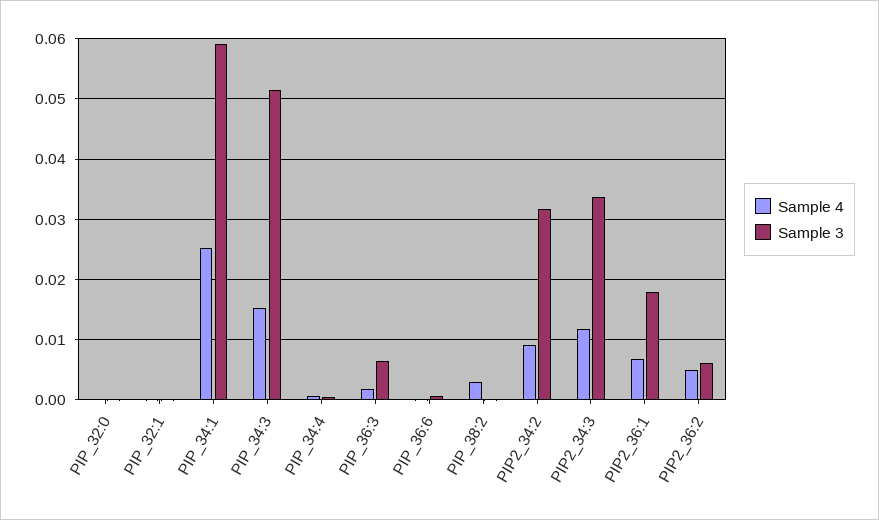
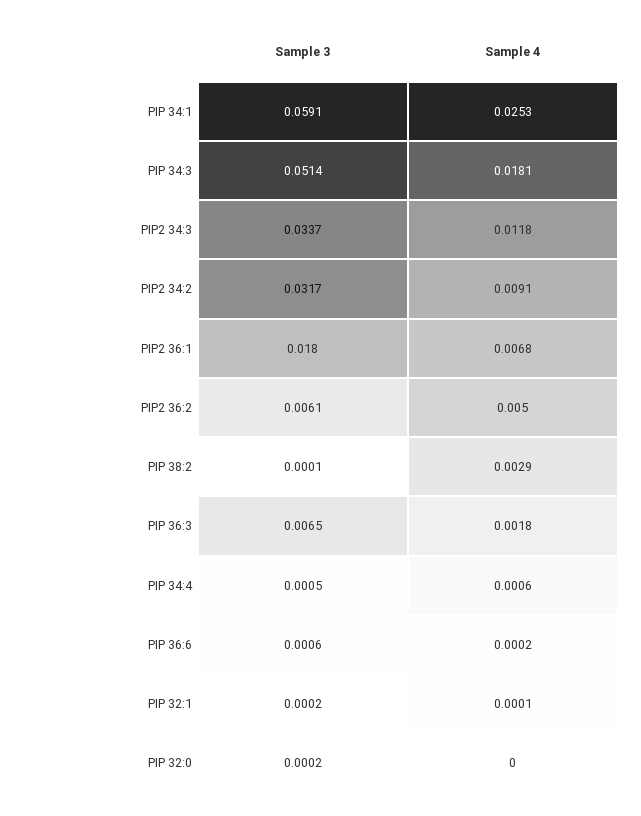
  {
    "Sample 4": {
      "PIP_32:0": 0,
      "PIP_32:1": 0.0001,
      "PIP_34:1": 0.0253,
-     "PIP_34:3": 0.015,
+     "PIP_34:3": 0.0181,
      "PIP_34:4": 0.0006,
      "PIP_36:3": 0.0018,
      "PIP_36:6": 0.0002,
      "PIP_38:2": 0.0029,
      "PIP2_34:2": 0.0091,
      "PIP2_34:3": 0.0118,
      "PIP2_36:1": 0.0068,
      "PIP2_36:2": 0.005
    },
    "Sample 3": {
      "PIP_32:0": 0.0002,
      "PIP_32:1": 0.0002,
      "PIP_34:1": 0.0591,
      "PIP_34:3": 0.0514,
      "PIP_34:4": 0.0005,
      "PIP_36:3": 0.0065,
      "PIP_36:6": 0.0006,
      "PIP_38:2": 0.0001,
      "PIP2_34:2": 0.0317,
      "PIP2_34:3": 0.0337,
      "PIP2_36:1": 0.018,
      "PIP2_36:2": 0.0061
    }
  }

